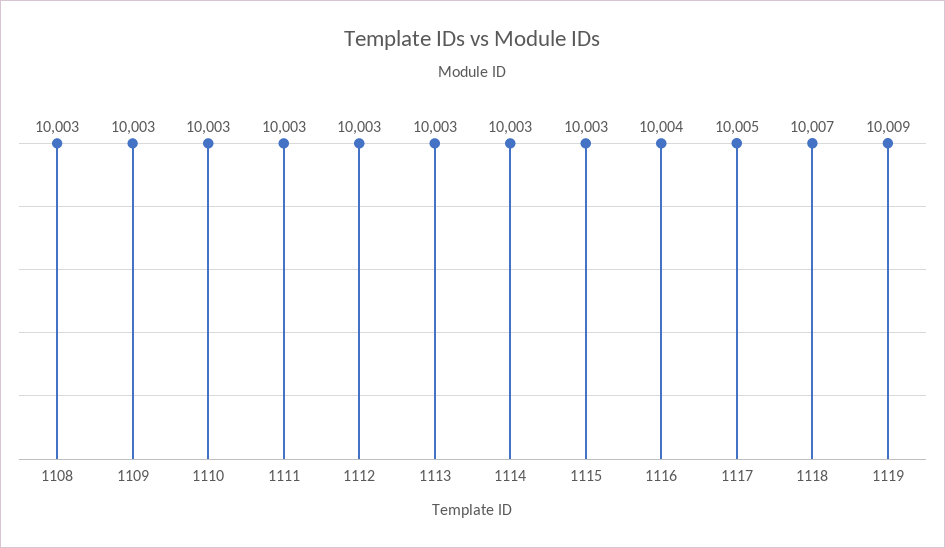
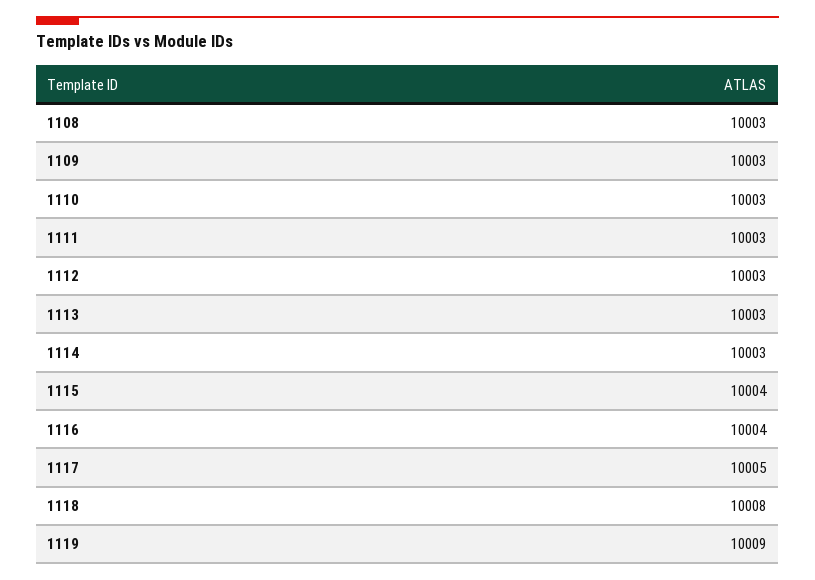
  {
    "1108": 10003,
    "1109": 10003,
    "1110": 10003,
    "1111": 10003,
    "1112": 10003,
    "1113": 10003,
    "1114": 10003,
-   "1115": 10003,
+   "1115": 10004,
    "1116": 10004,
    "1117": 10005,
-   "1118": 10007,
+   "1118": 10008,
    "1119": 10009
  }

